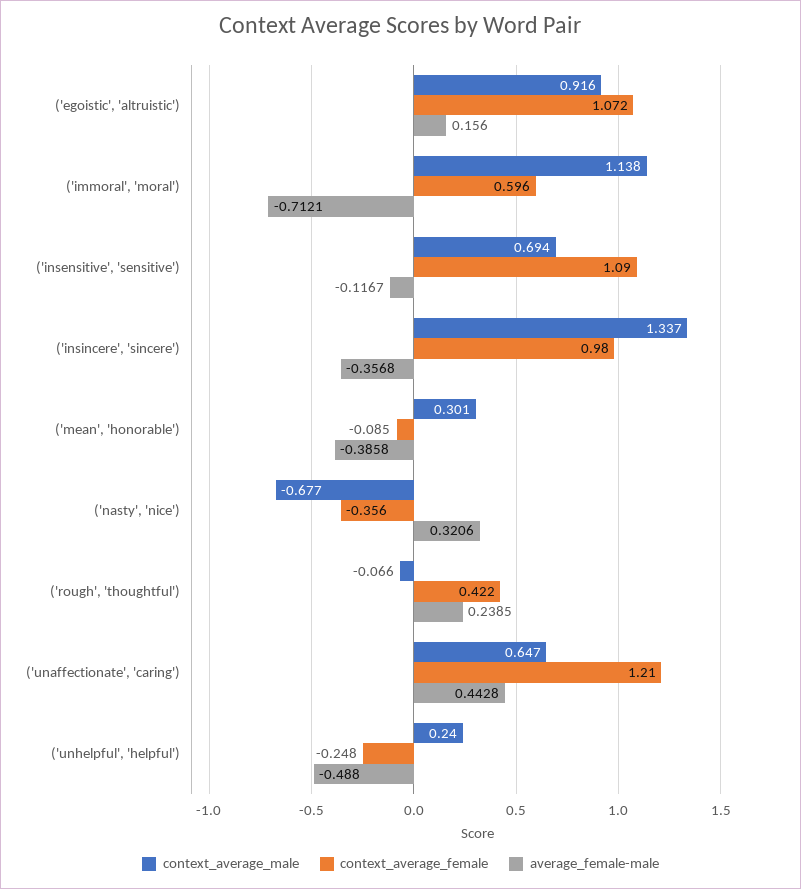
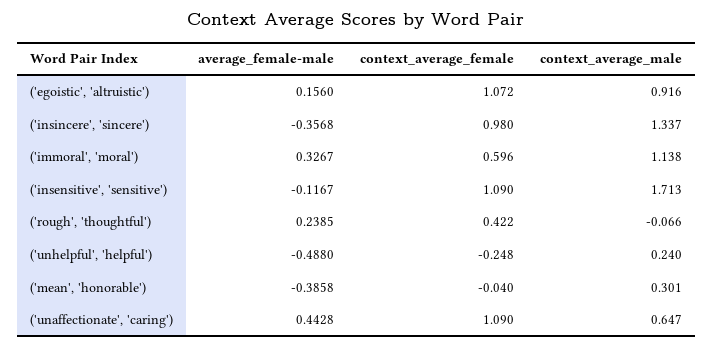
  {
    "context_average_male": {
      "('egoistic', 'altruistic')": 0.916,
      "('immoral', 'moral')": 1.138,
-     "('insensitive', 'sensitive')": 0.694,
+     "('insensitive', 'sensitive')": 1.713,
      "('insincere', 'sincere')": 1.337,
      "('mean', 'honorable')": 0.301,
-     "('nasty', 'nice')": -0.677,
      "('rough', 'thoughtful')": -0.066,
      "('unaffectionate', 'caring')": 0.647,
      "('unhelpful', 'helpful')": 0.24
    },
    "context_average_female": {
      "('egoistic', 'altruistic')": 1.072,
      "('immoral', 'moral')": 0.596,
      "('insensitive', 'sensitive')": 1.09,
      "('insincere', 'sincere')": 0.98,
-     "('mean', 'honorable')": -0.085,
+     "('mean', 'honorable')": -0.04,
-     "('nasty', 'nice')": -0.356,
      "('rough', 'thoughtful')": 0.422,
-     "('unaffectionate', 'caring')": 1.21,
+     "('unaffectionate', 'caring')": 1.09,
      "('unhelpful', 'helpful')": -0.248
    },
    "average_female-male": {
      "('egoistic', 'altruistic')": 0.156,
-     "('immoral', 'moral')": -0.7121,
+     "('immoral', 'moral')": 0.3267,
      "('insensitive', 'sensitive')": -0.1167,
      "('insincere', 'sincere')": -0.3568,
      "('mean', 'honorable')": -0.3858,
-     "('nasty', 'nice')": 0.3206,
      "('rough', 'thoughtful')": 0.2385,
      "('unaffectionate', 'caring')": 0.4428,
      "('unhelpful', 'helpful')": -0.488
    }
  }

